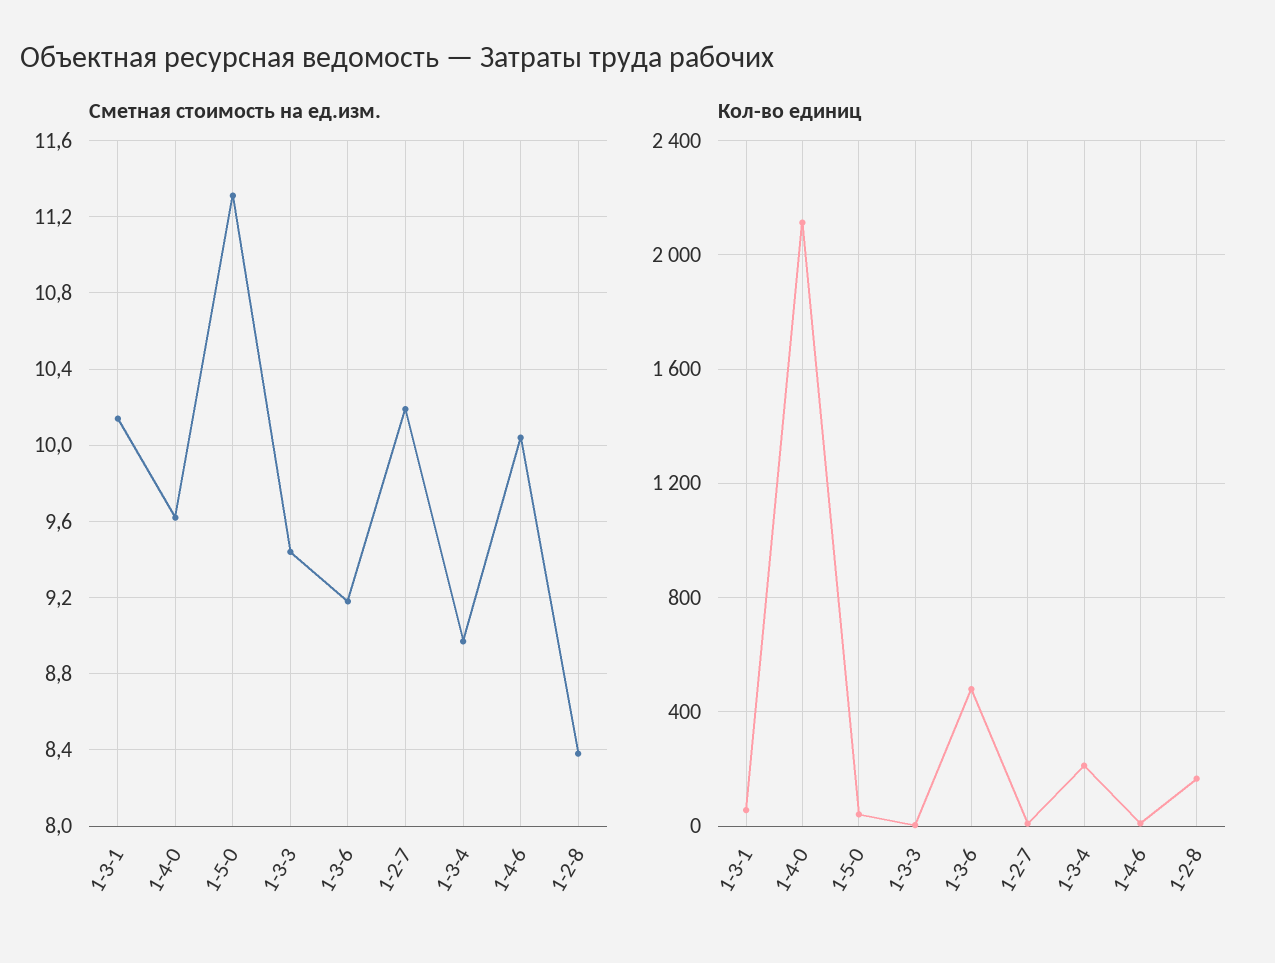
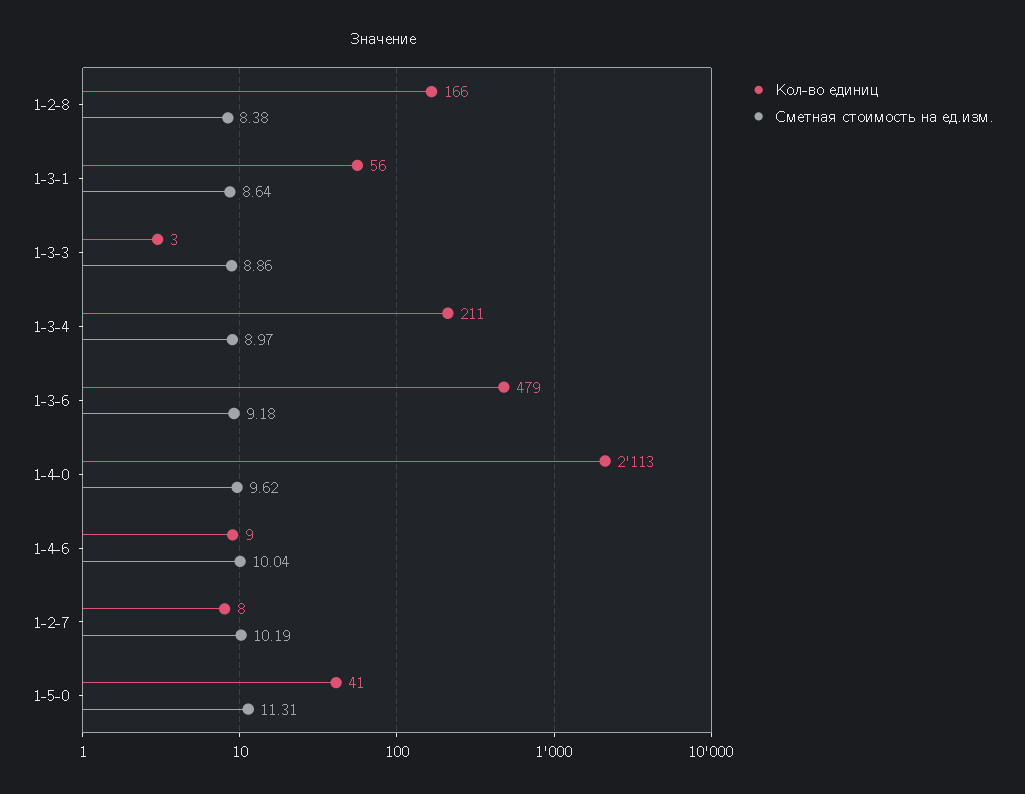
  {
    "Сметная стоимость на ед.изм.": {
-     "1-3-1": 10.15,
+     "1-3-1": 8.64,
      "1-4-0": 9.62,
      "1-5-0": 11.31,
-     "1-3-3": 9.45,
+     "1-3-3": 8.86,
      "1-3-6": 9.18,
      "1-2-7": 10.19,
      "1-3-4": 8.97,
      "1-4-6": 10.04,
      "1-2-8": 8.38
    },
    "Кол-во единиц": {
      "1-3-1": 56,
      "1-4-0": 2113,
      "1-5-0": 41,
      "1-3-3": 3,
      "1-3-6": 479,
      "1-2-7": 8,
      "1-3-4": 211,
      "1-4-6": 9,
      "1-2-8": 166
    }
  }

